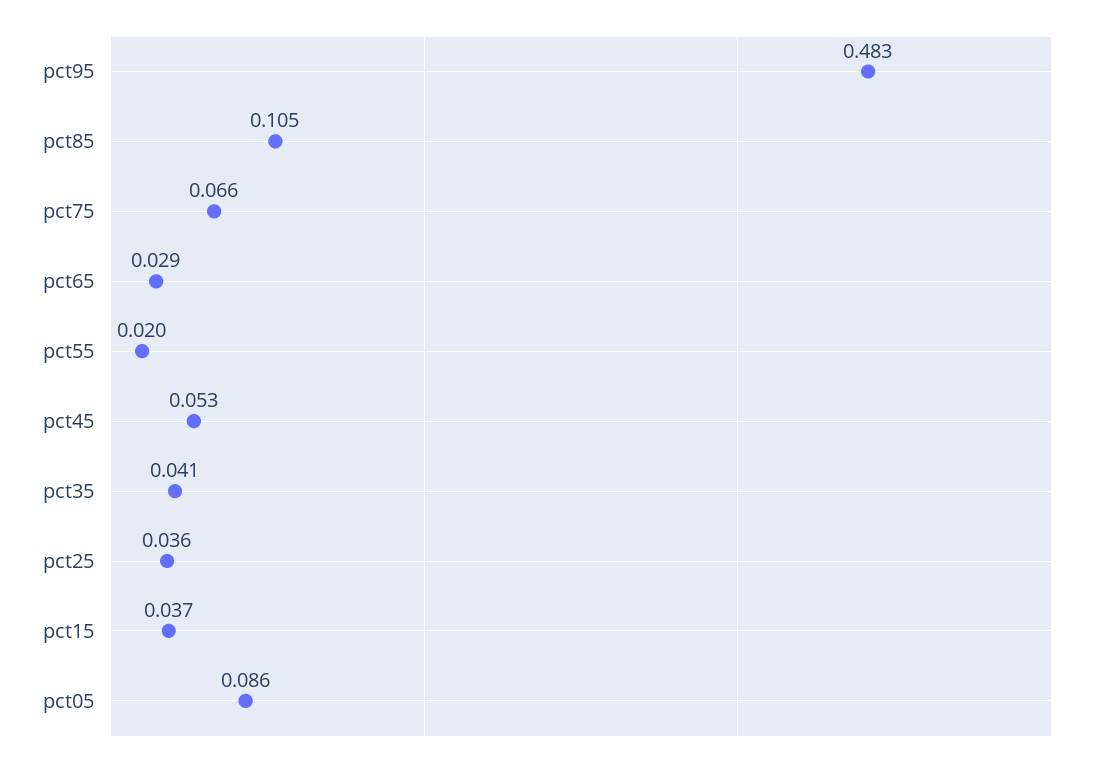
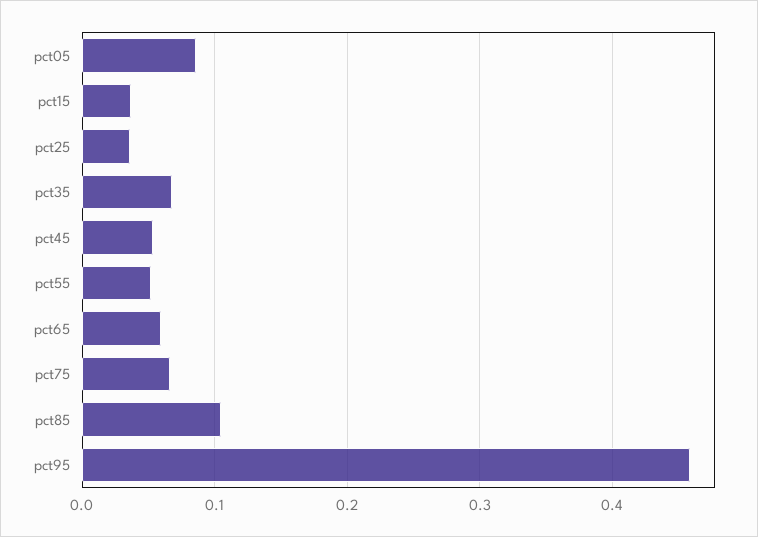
  {
-   "pct95": 0.483,
+   "pct95": 0.46,
    "pct85": 0.105,
    "pct75": 0.066,
-   "pct65": 0.029,
+   "pct65": 0.06,
-   "pct55": 0.02,
+   "pct55": 0.05,
    "pct45": 0.053,
-   "pct35": 0.041,
+   "pct35": 0.07,
    "pct25": 0.036,
    "pct15": 0.037,
    "pct05": 0.086
  }

